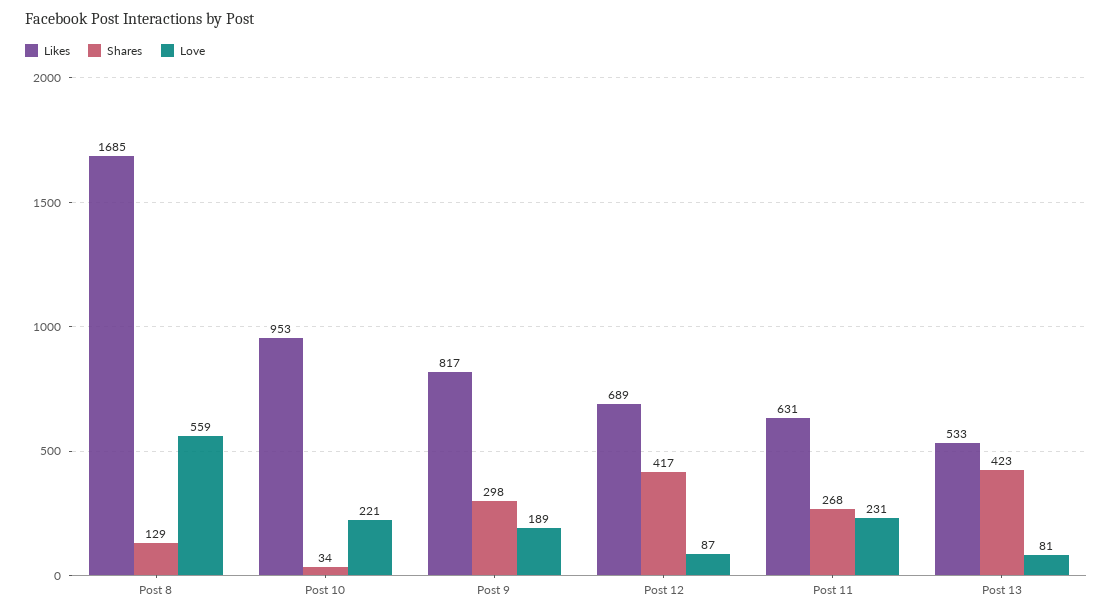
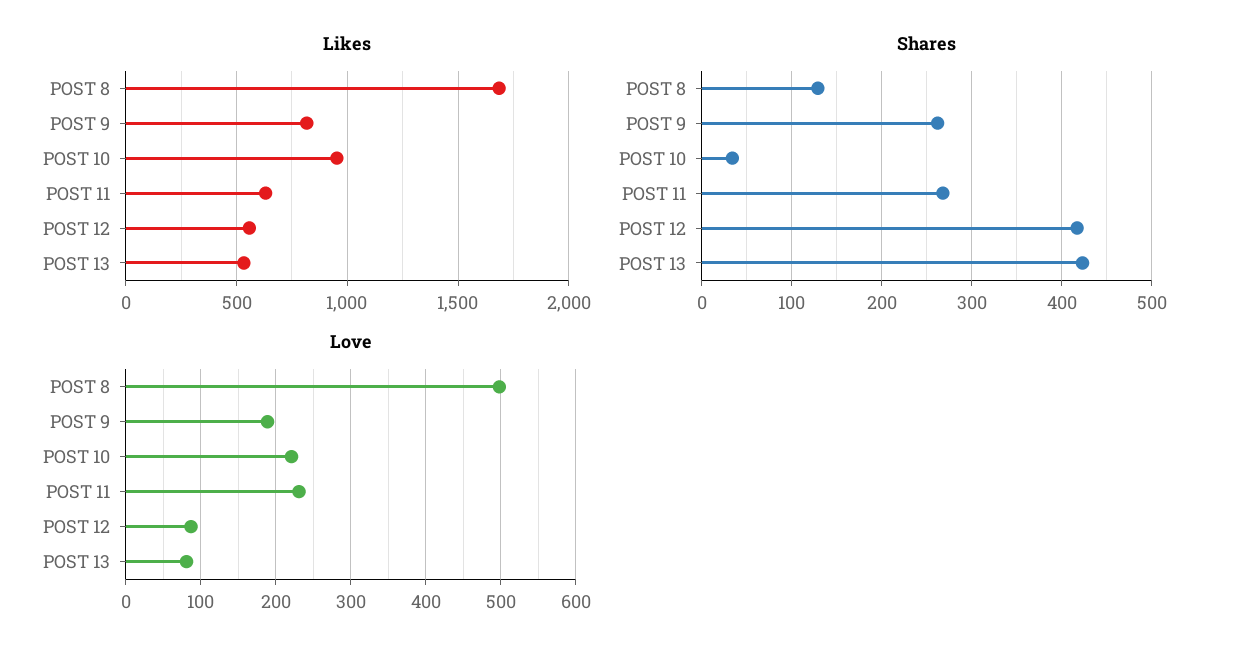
  {
    "Likes": {
      "Post 8": 1685,
      "Post 10": 953,
      "Post 9": 817,
-     "Post 12": 689,
+     "Post 12": 550,
      "Post 11": 631,
      "Post 13": 533
    },
    "Shares": {
      "Post 8": 129,
      "Post 10": 34,
-     "Post 9": 298,
+     "Post 9": 260,
      "Post 12": 417,
      "Post 11": 268,
      "Post 13": 423
    },
    "Love": {
-     "Post 8": 559,
+     "Post 8": 500,
      "Post 10": 221,
      "Post 9": 189,
      "Post 12": 87,
      "Post 11": 231,
      "Post 13": 81
    }
  }

